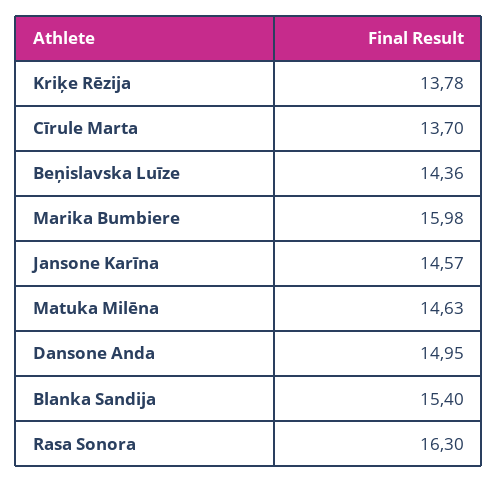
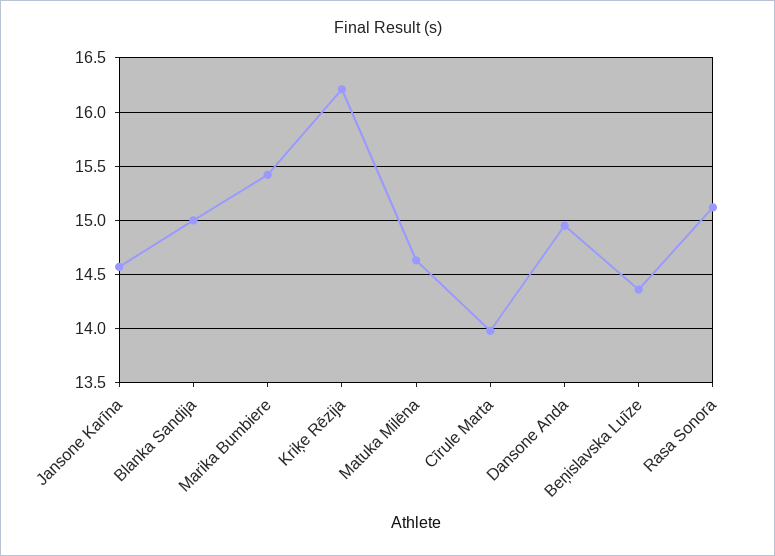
  {
-   "Kriķe Rēzija": 13.78,
+   "Kriķe Rēzija": 16.2,
-   "Cīrule Marta": 13.7,
+   "Cīrule Marta": 14,
    "Beņislavska Luīze": 14.36,
-   "Marika Bumbiere": 15.98,
+   "Marika Bumbiere": 15.4,
    "Jansone Karīna": 14.57,
    "Matuka Milēna": 14.63,
    "Dansone Anda": 14.95,
-   "Blanka Sandija": 15.4,
+   "Blanka Sandija": 15,
-   "Rasa Sonora": 16.3
+   "Rasa Sonora": 15.1
  }

